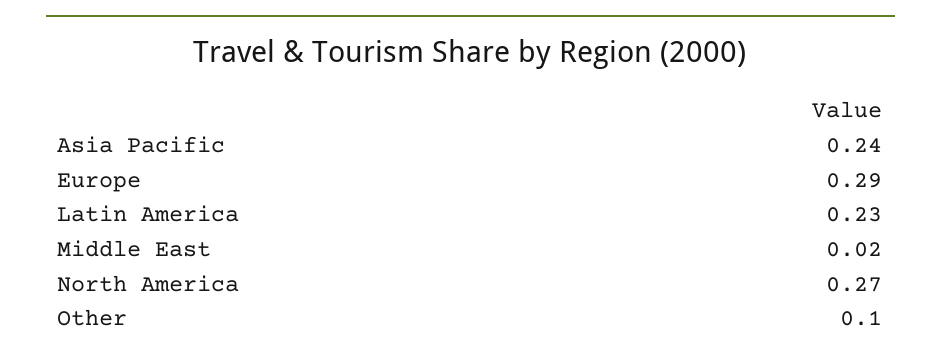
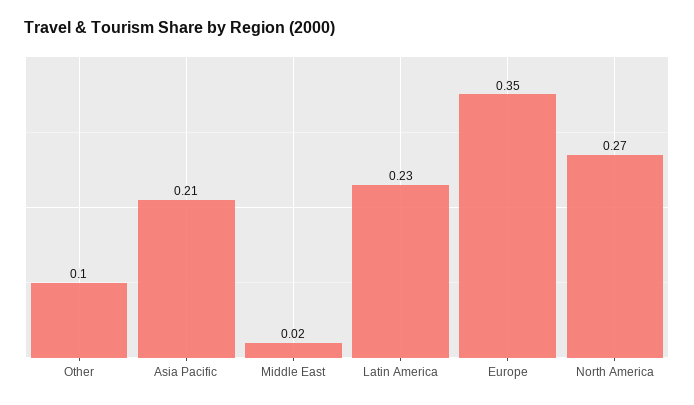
  {
-   "Asia Pacific": 0.24,
+   "Asia Pacific": 0.21,
-   "Europe": 0.29,
+   "Europe": 0.35,
    "Latin America": 0.23,
    "Middle East": 0.02,
    "North America": 0.27,
    "Other": 0.1
  }

